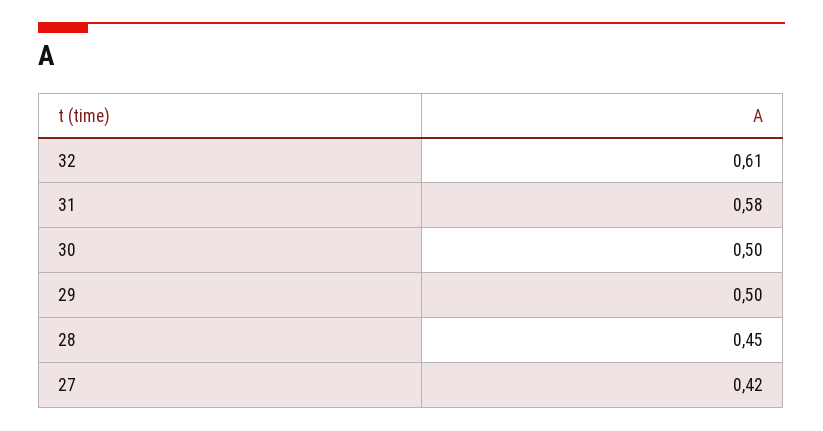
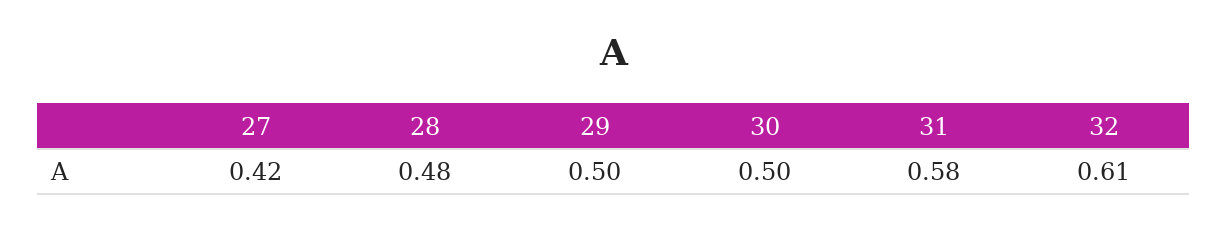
  {
    "32": 0.61,
    "31": 0.58,
    "30": 0.5,
    "29": 0.5,
-   "28": 0.45,
+   "28": 0.48,
    "27": 0.42
  }

